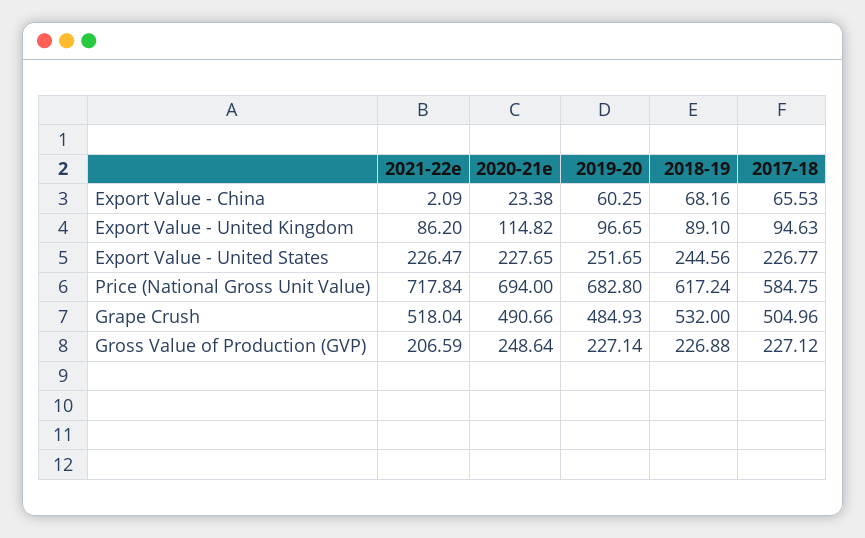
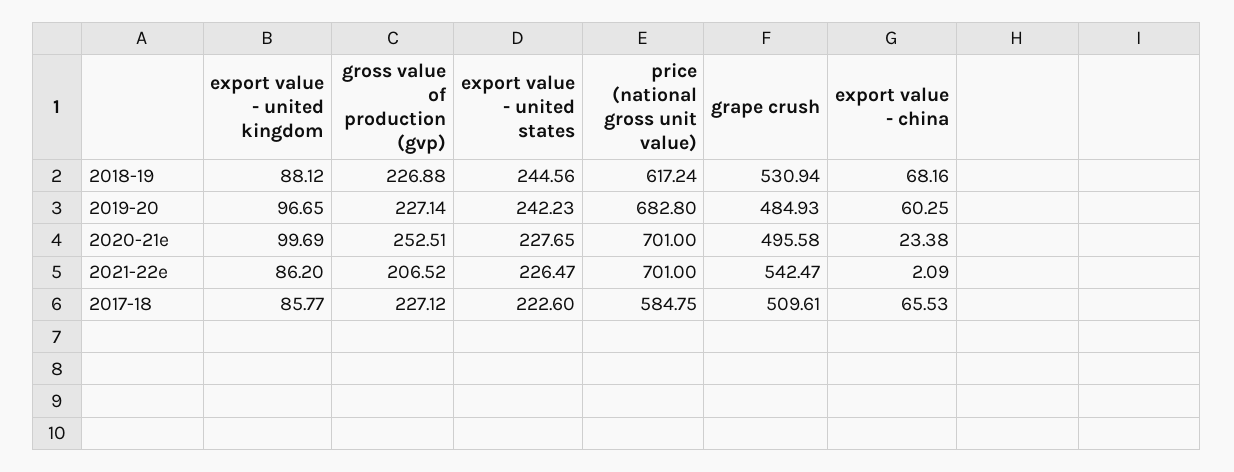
  {
    "2021-22e": {
      "Export Value - China": 2.09,
      "Export Value - United Kingdom": 86.2,
      "Export Value - United States": 226.47,
-     "Price (National Gross Unit Value)": 717.84,
+     "Price (National Gross Unit Value)": 701,
-     "Grape Crush": 518.04,
+     "Grape Crush": 542.47,
-     "Gross Value of Production (GVP)": 206.59
+     "Gross Value of Production (GVP)": 206.52
    },
    "2020-21e": {
      "Export Value - China": 23.38,
-     "Export Value - United Kingdom": 114.82,
+     "Export Value - United Kingdom": 99.69,
      "Export Value - United States": 227.65,
-     "Price (National Gross Unit Value)": 694,
+     "Price (National Gross Unit Value)": 701,
-     "Grape Crush": 490.66,
+     "Grape Crush": 495.58,
-     "Gross Value of Production (GVP)": 248.64
+     "Gross Value of Production (GVP)": 252.51
    },
    "2019-20": {
      "Export Value - China": 60.25,
      "Export Value - United Kingdom": 96.65,
-     "Export Value - United States": 251.65,
+     "Export Value - United States": 242.23,
      "Price (National Gross Unit Value)": 682.8,
      "Grape Crush": 484.93,
      "Gross Value of Production (GVP)": 227.14
    },
    "2018-19": {
      "Export Value - China": 68.16,
-     "Export Value - United Kingdom": 89.1,
+     "Export Value - United Kingdom": 88.12,
      "Export Value - United States": 244.56,
      "Price (National Gross Unit Value)": 617.24,
-     "Grape Crush": 532,
+     "Grape Crush": 530.94,
      "Gross Value of Production (GVP)": 226.88
    },
    "2017-18": {
      "Export Value - China": 65.53,
-     "Export Value - United Kingdom": 94.63,
+     "Export Value - United Kingdom": 85.77,
-     "Export Value - United States": 226.77,
+     "Export Value - United States": 222.6,
      "Price (National Gross Unit Value)": 584.75,
-     "Grape Crush": 504.96,
+     "Grape Crush": 509.61,
      "Gross Value of Production (GVP)": 227.12
    }
  }

